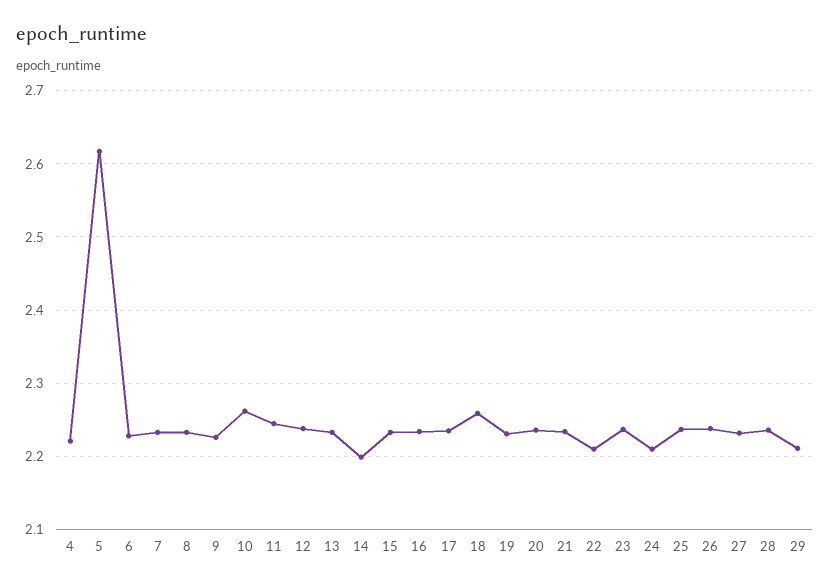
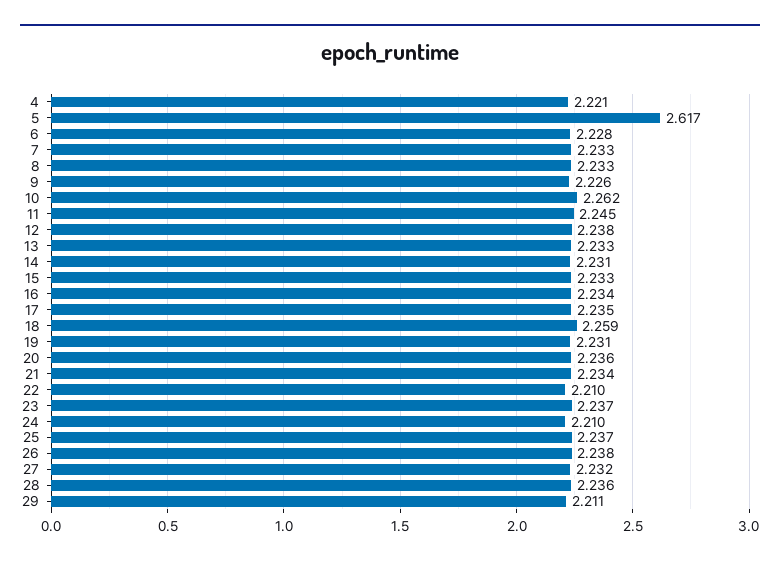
  {
    "4": 2.221,
    "5": 2.617,
    "6": 2.228,
    "7": 2.233,
    "8": 2.233,
    "9": 2.226,
    "10": 2.262,
    "11": 2.245,
    "12": 2.238,
    "13": 2.233,
-   "14": 2.2,
+   "14": 2.231,
    "15": 2.233,
    "16": 2.234,
    "17": 2.235,
    "18": 2.259,
    "19": 2.231,
    "20": 2.236,
    "21": 2.234,
    "22": 2.21,
    "23": 2.237,
    "24": 2.21,
    "25": 2.237,
    "26": 2.238,
    "27": 2.232,
    "28": 2.236,
    "29": 2.211
  }

